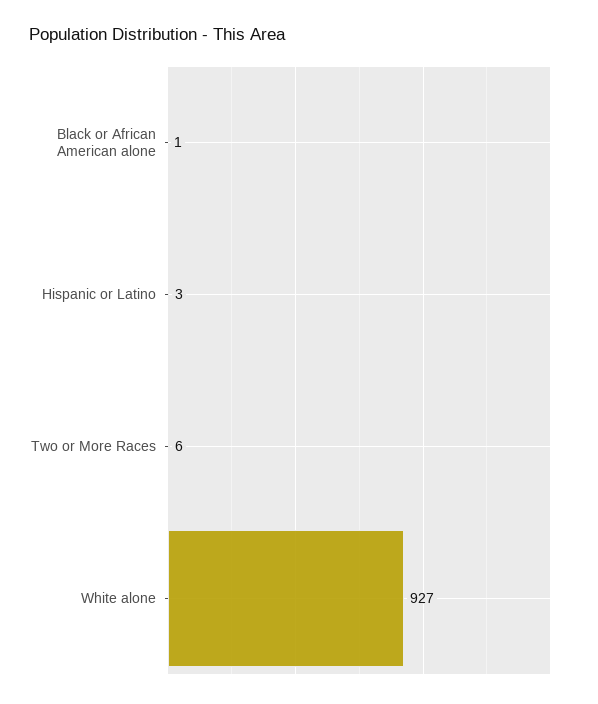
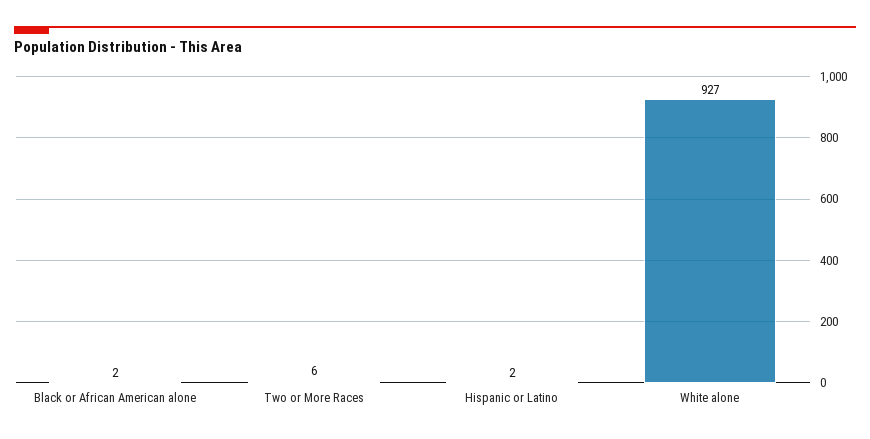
  {
-   "Black or African American alone": 1,
+   "Black or African American alone": 2,
-   "Hispanic or Latino": 3,
+   "Hispanic or Latino": 2,
    "Two or More Races": 6,
    "White alone": 927
  }

